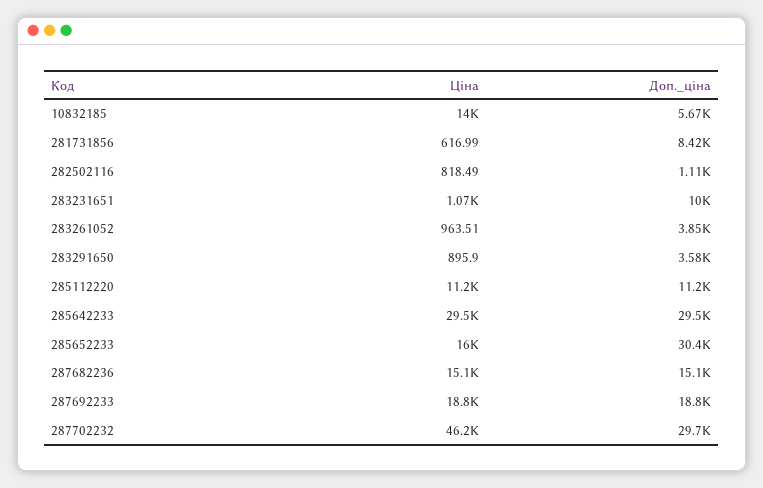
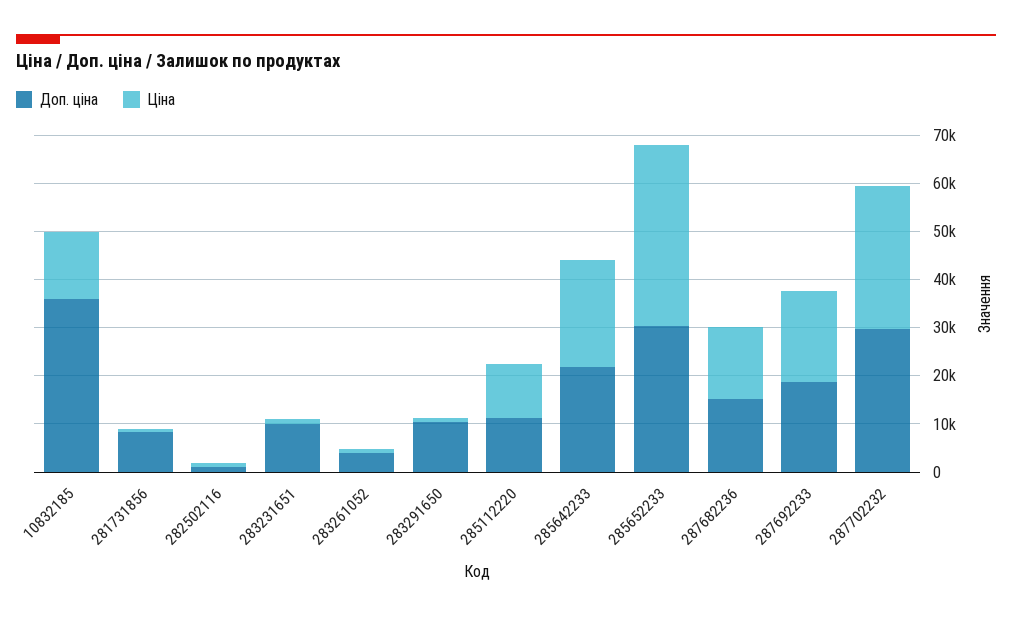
  {
    "Ціна": {
      "10832185": 14000,
      "281731856": 616.99,
      "282502116": 818.49,
      "283231651": 1070,
      "283261052": 963.51,
      "283291650": 895.9,
      "285112220": 11200,
-     "285642233": 29500,
+     "285642233": 22000,
-     "285652233": 16000,
+     "285652233": 38000,
      "287682236": 15100,
      "287692233": 18800,
-     "287702232": 46200
+     "287702232": 30000
    },
    "Доп._ціна": {
-     "10832185": 5670,
+     "10832185": 36000,
      "281731856": 8420,
      "282502116": 1110,
      "283231651": 10000,
      "283261052": 3850,
-     "283291650": 3580,
+     "283291650": 10000,
      "285112220": 11200,
-     "285642233": 29500,
+     "285642233": 22000,
      "285652233": 30400,
      "287682236": 15100,
      "287692233": 18800,
      "287702232": 29700
    }
  }

